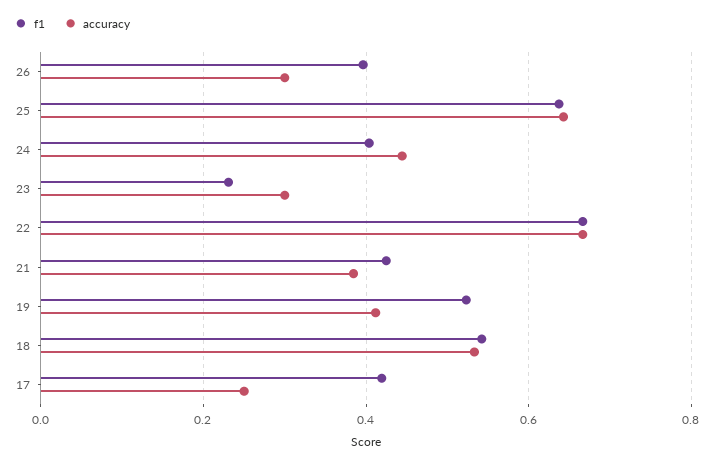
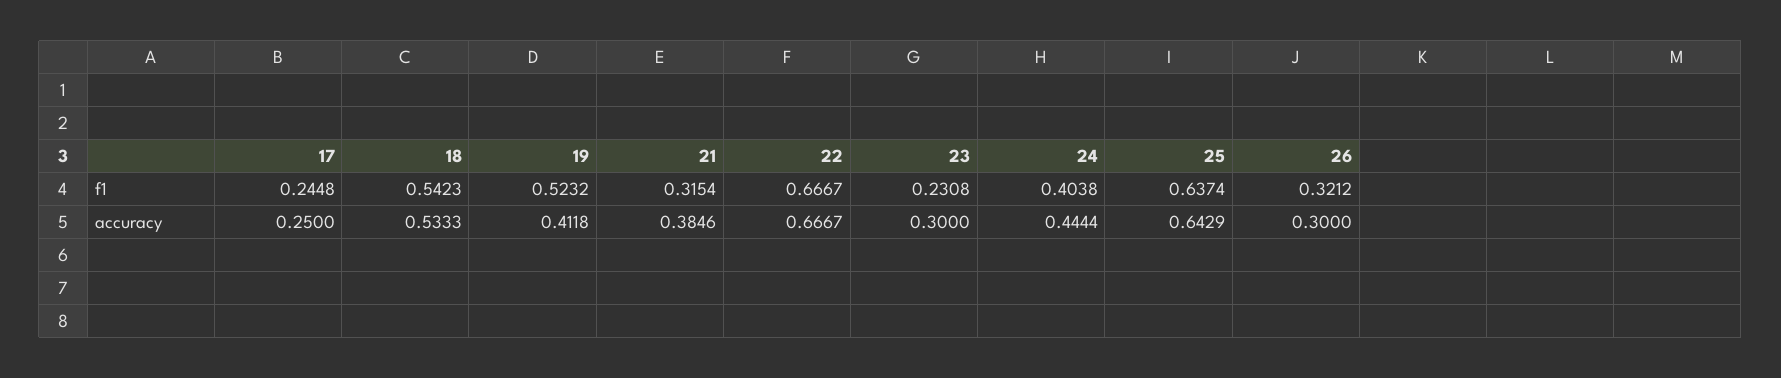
  {
    "f1": {
-     "26": 0.4,
+     "26": 0.3212,
      "25": 0.6374,
      "24": 0.4038,
      "23": 0.2308,
      "22": 0.6667,
-     "21": 0.42,
+     "21": 0.3154,
      "19": 0.5232,
      "18": 0.5423,
-     "17": 0.42
+     "17": 0.2448
    },
    "accuracy": {
      "26": 0.3,
      "25": 0.6429,
      "24": 0.4444,
      "23": 0.3,
      "22": 0.6667,
      "21": 0.3846,
      "19": 0.4118,
      "18": 0.5333,
      "17": 0.25
    }
  }

